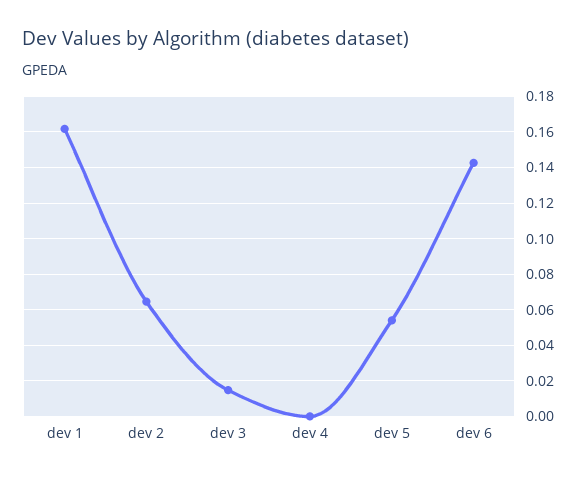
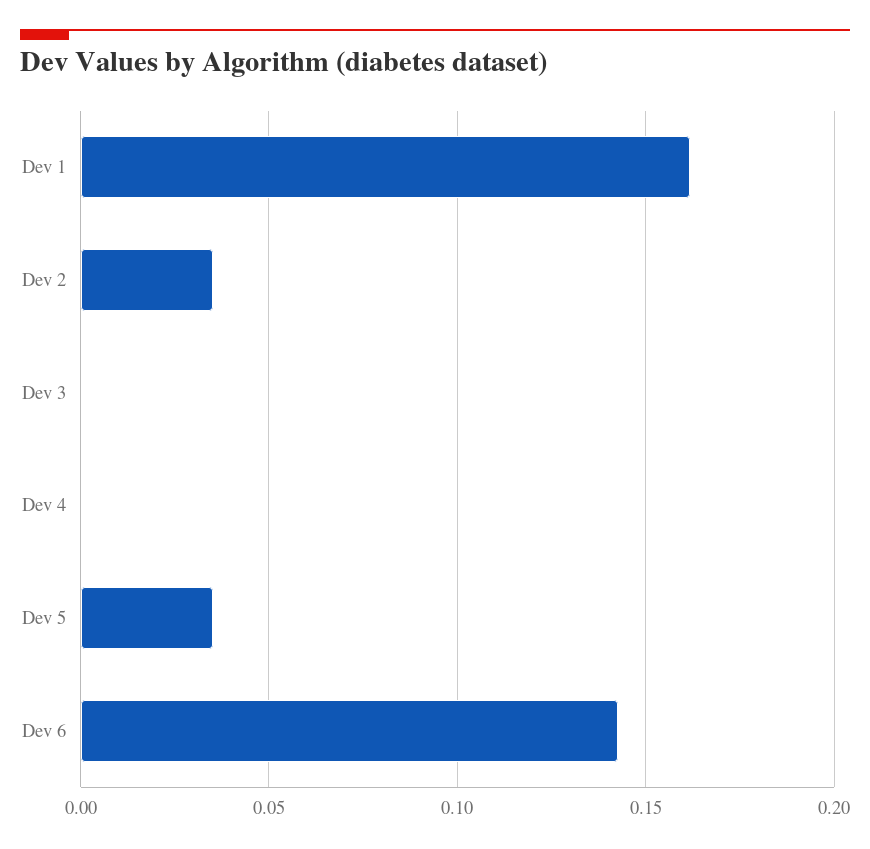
  {
    "dev 1": 0.16,
-   "dev 2": 0.065,
+   "dev 2": 0.035,
-   "dev 3": 0.015,
+   "dev 3": 0,
    "dev 4": 0,
-   "dev 5": 0.055,
+   "dev 5": 0.035,
    "dev 6": 0.145
  }

